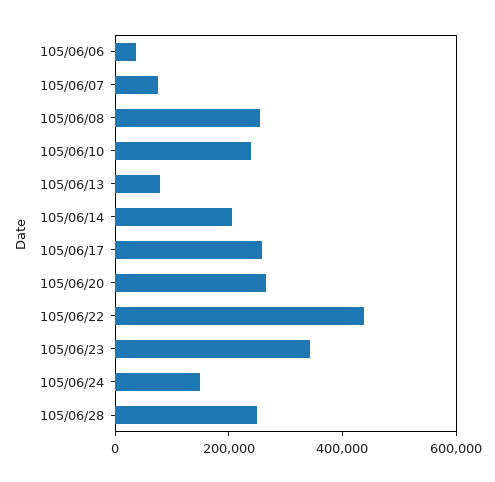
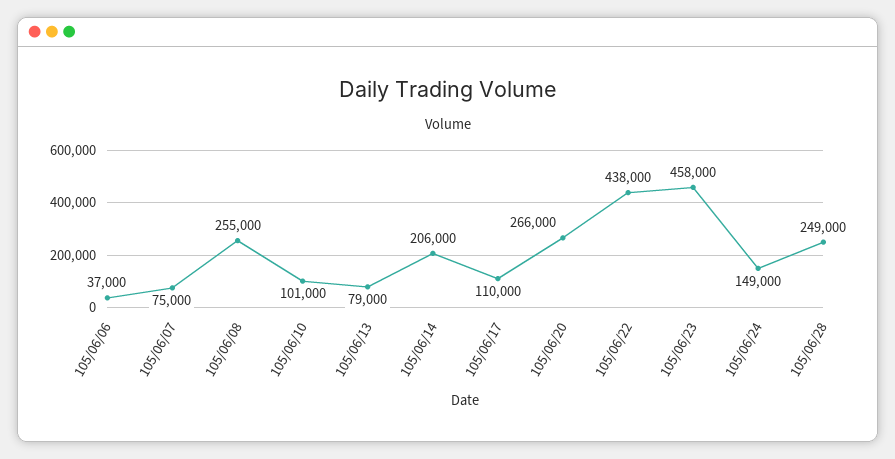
  {
    "105/06/06": 37000,
    "105/06/07": 75000,
    "105/06/08": 255000,
-   "105/06/10": 250000,
+   "105/06/10": 101000,
    "105/06/13": 79000,
    "105/06/14": 206000,
-   "105/06/17": 250000,
+   "105/06/17": 110000,
    "105/06/20": 266000,
    "105/06/22": 438000,
-   "105/06/23": 350000,
+   "105/06/23": 458000,
    "105/06/24": 149000,
    "105/06/28": 249000
  }

